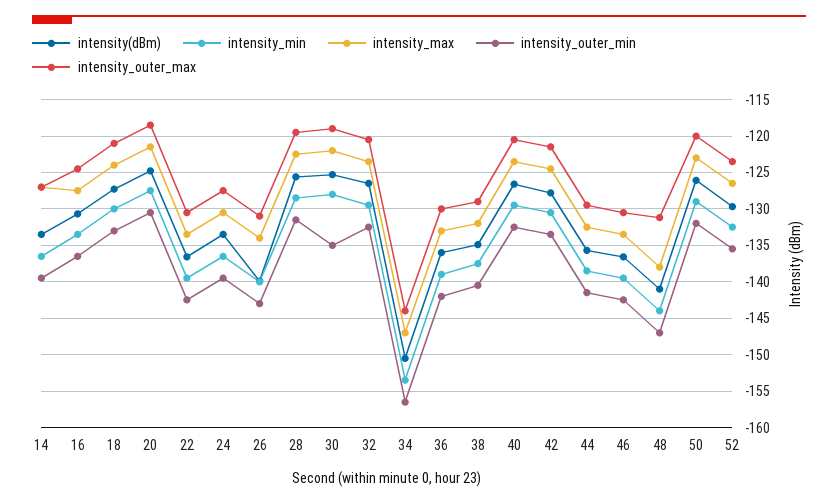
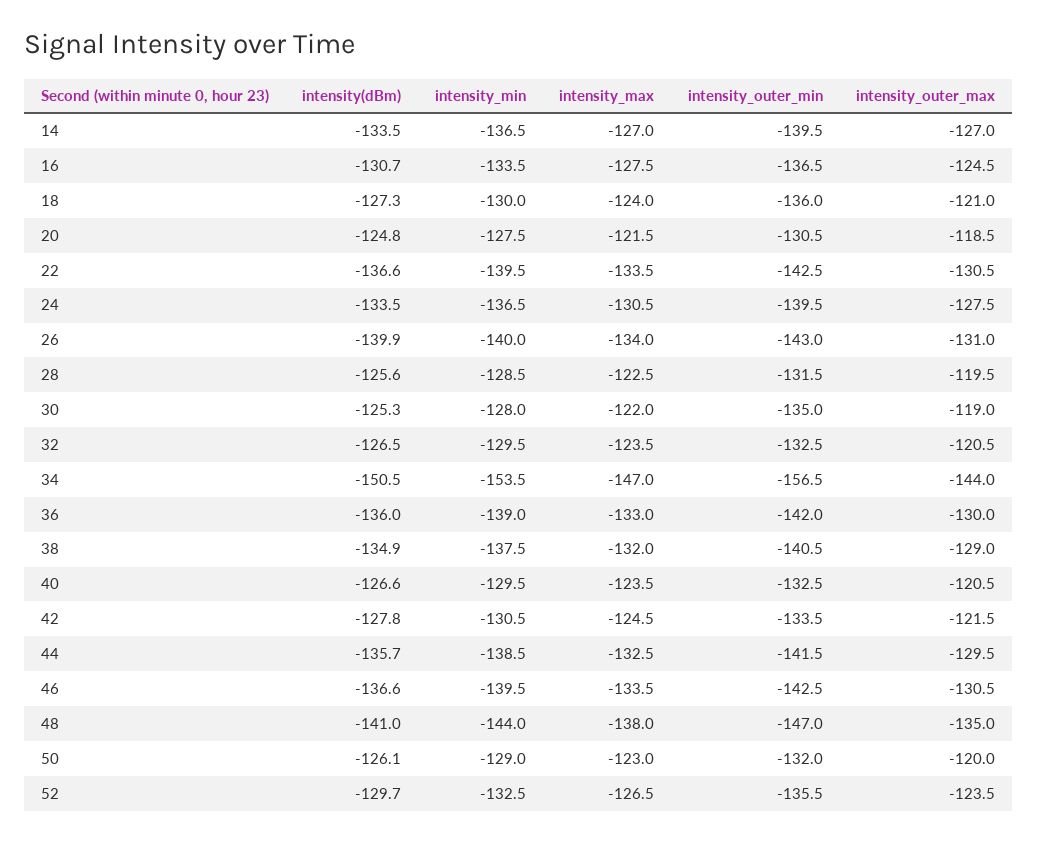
  {
    "intensity(dBm)": {
      "14": -133.5,
      "16": -130.7,
      "18": -127.3,
      "20": -124.8,
      "22": -136.6,
      "24": -133.5,
      "26": -139.9,
      "28": -125.6,
      "30": -125.3,
      "32": -126.5,
      "34": -150.5,
      "36": -136,
      "38": -134.9,
      "40": -126.6,
      "42": -127.8,
      "44": -135.7,
      "46": -136.6,
      "48": -141,
      "50": -126.1,
      "52": -129.7
    },
    "intensity_min": {
      "14": -136.5,
      "16": -133.5,
      "18": -130,
      "20": -127.5,
      "22": -139.5,
      "24": -136.5,
      "26": -140,
      "28": -128.5,
      "30": -128,
      "32": -129.5,
      "34": -153.5,
      "36": -139,
      "38": -137.5,
      "40": -129.5,
      "42": -130.5,
      "44": -138.5,
      "46": -139.5,
      "48": -144,
      "50": -129,
      "52": -132.5
    },
    "intensity_max": {
      "14": -127,
      "16": -127.5,
      "18": -124,
      "20": -121.5,
      "22": -133.5,
      "24": -130.5,
      "26": -134,
      "28": -122.5,
      "30": -122,
      "32": -123.5,
      "34": -147,
      "36": -133,
      "38": -132,
      "40": -123.5,
      "42": -124.5,
      "44": -132.5,
      "46": -133.5,
      "48": -138,
      "50": -123,
      "52": -126.5
    },
    "intensity_outer_min": {
      "14": -139.5,
      "16": -136.5,
-     "18": -133,
+     "18": -136,
      "20": -130.5,
      "22": -142.5,
      "24": -139.5,
      "26": -143,
      "28": -131.5,
      "30": -135,
      "32": -132.5,
      "34": -156.5,
      "36": -142,
      "38": -140.5,
      "40": -132.5,
      "42": -133.5,
      "44": -141.5,
      "46": -142.5,
      "48": -147,
      "50": -132,
      "52": -135.5
    },
    "intensity_outer_max": {
      "14": -127,
      "16": -124.5,
      "18": -121,
      "20": -118.5,
      "22": -130.5,
      "24": -127.5,
      "26": -131,
      "28": -119.5,
      "30": -119,
      "32": -120.5,
      "34": -144,
      "36": -130,
      "38": -129,
      "40": -120.5,
      "42": -121.5,
      "44": -129.5,
      "46": -130.5,
-     "48": -131,
+     "48": -135,
      "50": -120,
      "52": -123.5
    }
  }

